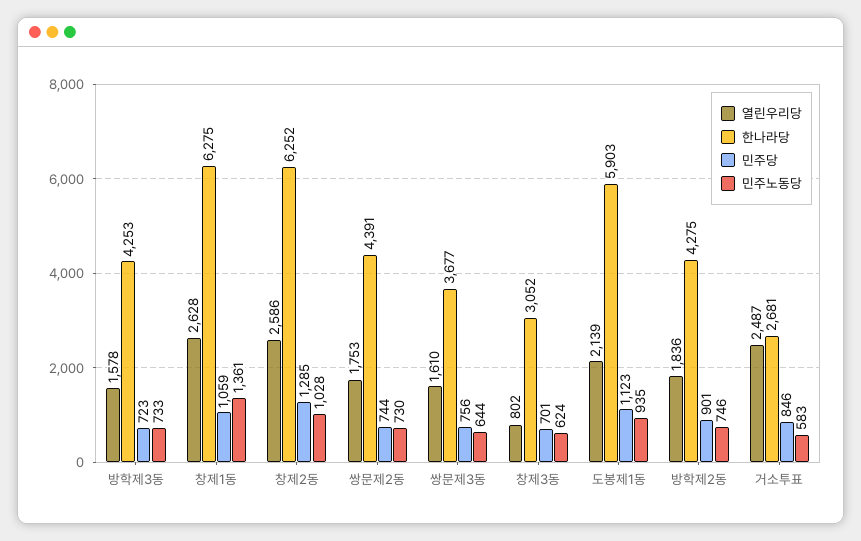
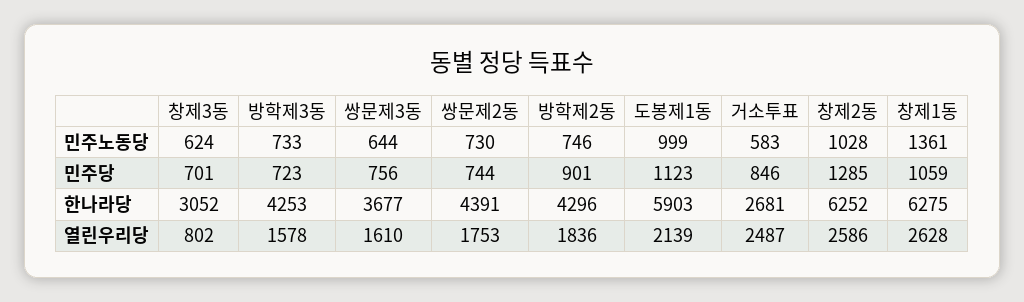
  {
    "열린우리당": {
      "방학제3동": 1578,
      "창제1동": 2628,
      "창제2동": 2586,
      "쌍문제2동": 1753,
      "쌍문제3동": 1610,
      "창제3동": 802,
      "도봉제1동": 2139,
      "방학제2동": 1836,
      "거소투표": 2487
    },
    "한나라당": {
      "방학제3동": 4253,
      "창제1동": 6275,
      "창제2동": 6252,
      "쌍문제2동": 4391,
      "쌍문제3동": 3677,
      "창제3동": 3052,
      "도봉제1동": 5903,
-     "방학제2동": 4275,
+     "방학제2동": 4296,
      "거소투표": 2681
    },
    "민주당": {
      "방학제3동": 723,
      "창제1동": 1059,
      "창제2동": 1285,
      "쌍문제2동": 744,
      "쌍문제3동": 756,
      "창제3동": 701,
      "도봉제1동": 1123,
      "방학제2동": 901,
      "거소투표": 846
    },
    "민주노동당": {
      "방학제3동": 733,
      "창제1동": 1361,
      "창제2동": 1028,
      "쌍문제2동": 730,
      "쌍문제3동": 644,
      "창제3동": 624,
-     "도봉제1동": 935,
+     "도봉제1동": 999,
      "방학제2동": 746,
      "거소투표": 583
    }
  }

